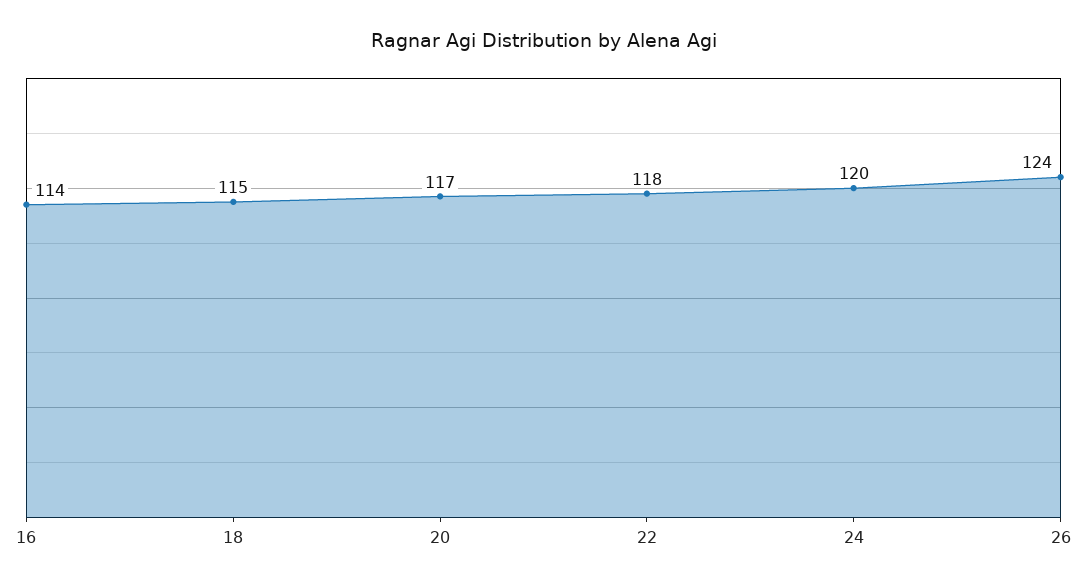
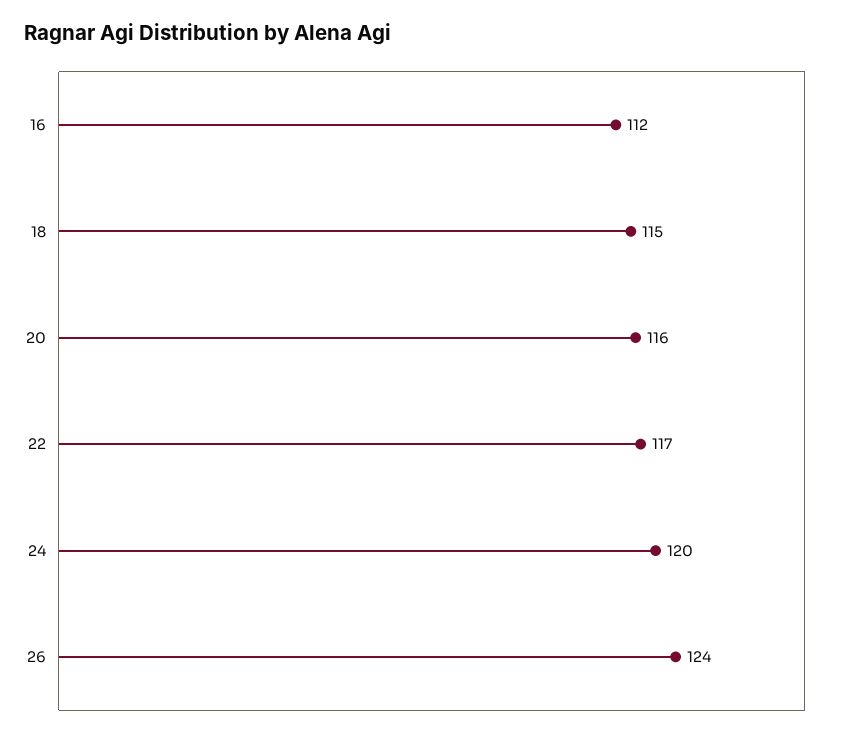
  {
-   "16": 114,
+   "16": 112,
    "18": 115,
-   "20": 117,
+   "20": 116,
-   "22": 118,
+   "22": 117,
    "24": 120,
    "26": 124
  }

